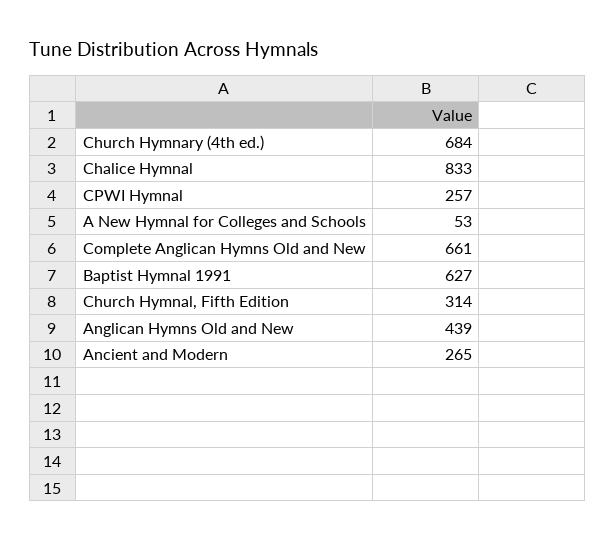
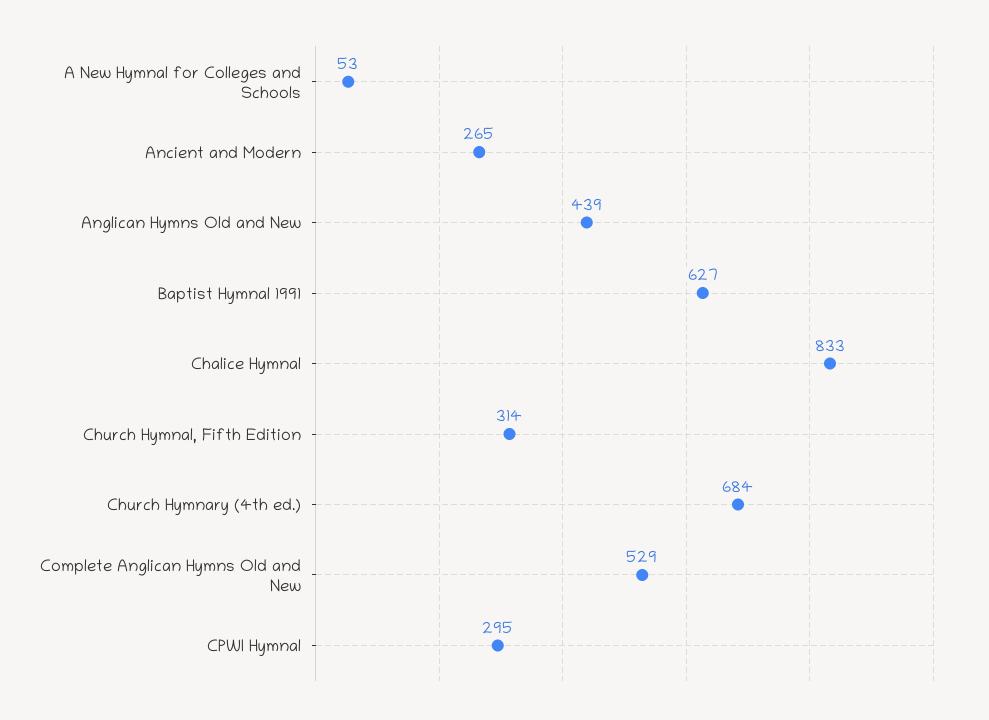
  {
    "Church Hymnary (4th ed.)": 684,
    "Chalice Hymnal": 833,
-   "CPWI Hymnal": 257,
+   "CPWI Hymnal": 295,
    "A New Hymnal for Colleges and Schools": 53,
-   "Complete Anglican Hymns Old and New": 661,
+   "Complete Anglican Hymns Old and New": 529,
    "Baptist Hymnal 1991": 627,
    "Church Hymnal, Fifth Edition": 314,
    "Anglican Hymns Old and New": 439,
    "Ancient and Modern": 265
  }

